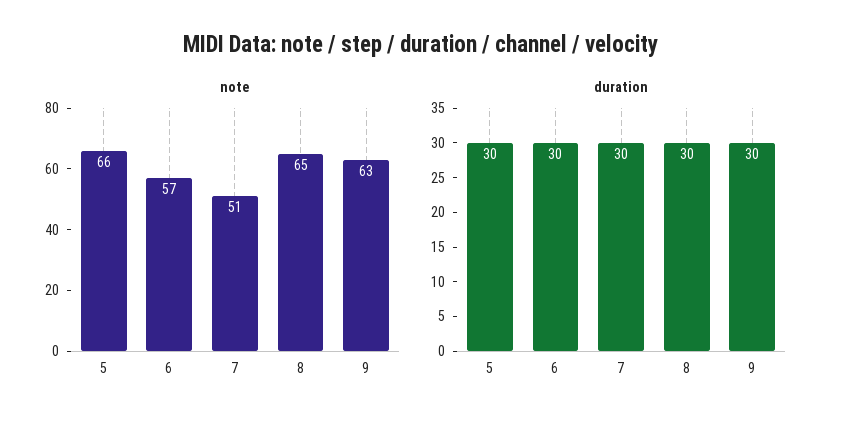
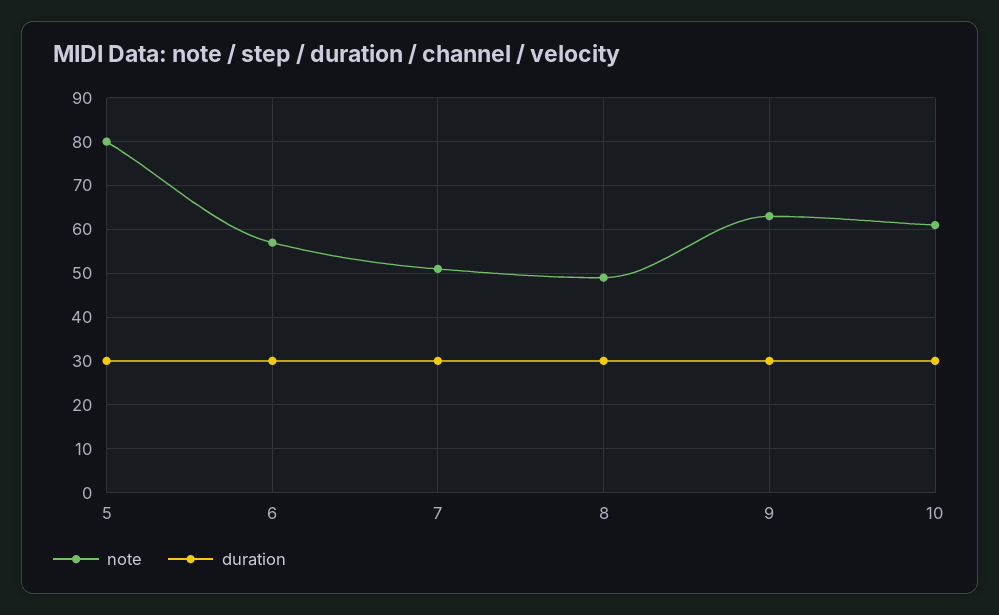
  {
    "note": {
-     "5": 66,
+     "5": 80,
      "6": 57,
      "7": 51,
-     "8": 65,
+     "8": 50,
-     "9": 63
+     "9": 63,
+     "10": 60
    },
    "duration": {
      "5": 30,
      "6": 30,
      "7": 30,
      "8": 30,
-     "9": 30
+     "9": 30,
+     "10": 30
    }
  }

